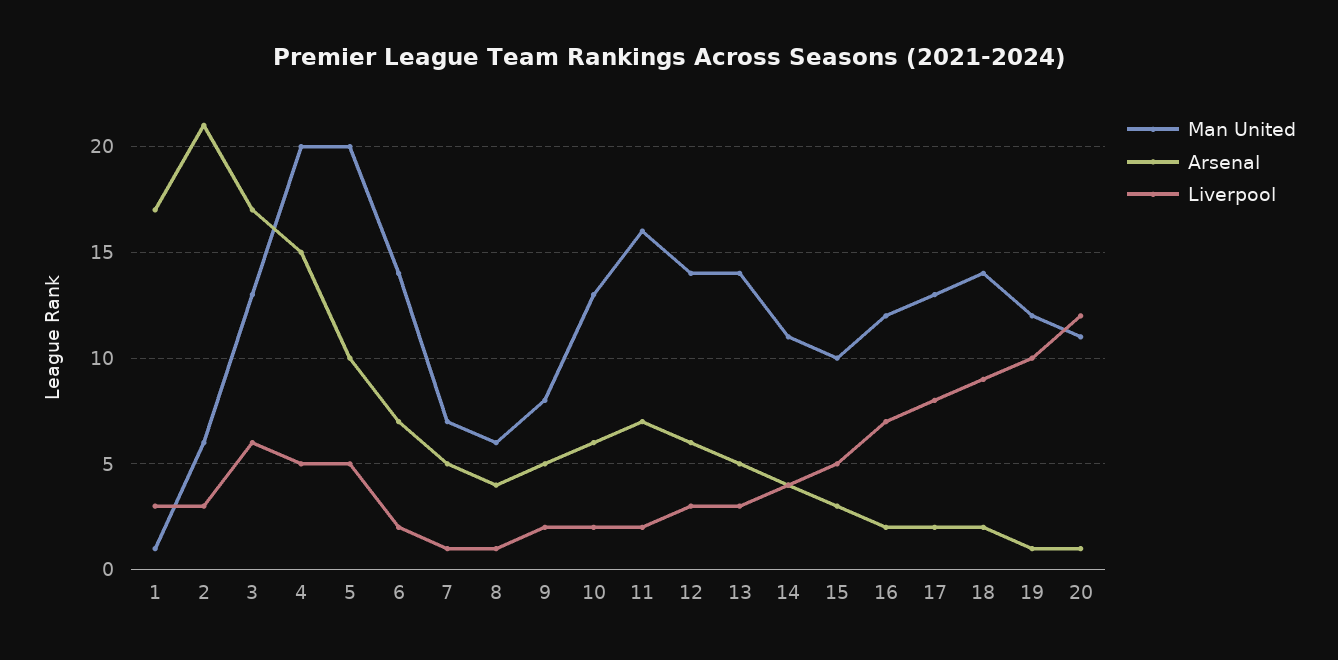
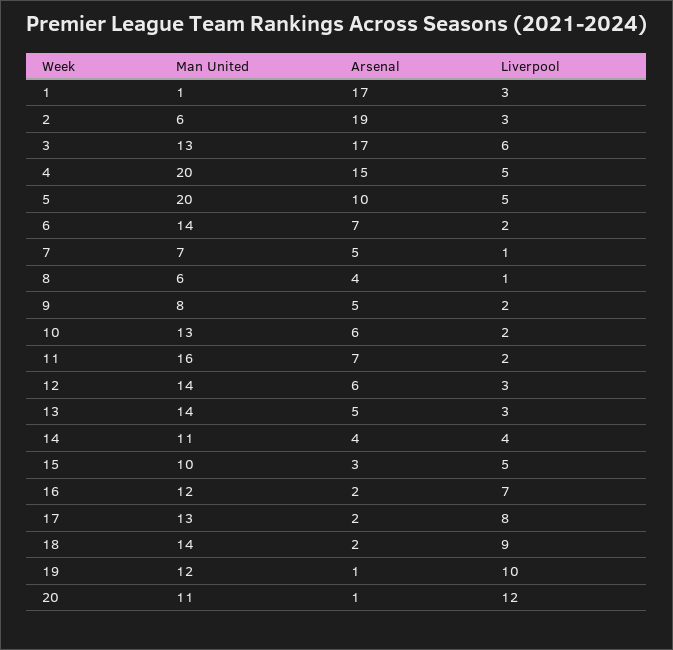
  {
    "Man United": {
      "1": 1,
      "2": 6,
      "3": 13,
      "4": 20,
      "5": 20,
      "6": 14,
      "7": 7,
      "8": 6,
      "9": 8,
      "10": 13,
      "11": 16,
      "12": 14,
      "13": 14,
      "14": 11,
      "15": 10,
      "16": 12,
      "17": 13,
      "18": 14,
      "19": 12,
      "20": 11
    },
    "Arsenal": {
      "1": 17,
-     "2": 21,
+     "2": 19,
      "3": 17,
      "4": 15,
      "5": 10,
      "6": 7,
      "7": 5,
      "8": 4,
      "9": 5,
      "10": 6,
      "11": 7,
      "12": 6,
      "13": 5,
      "14": 4,
      "15": 3,
      "16": 2,
      "17": 2,
      "18": 2,
      "19": 1,
      "20": 1
    },
    "Liverpool": {
      "1": 3,
      "2": 3,
      "3": 6,
      "4": 5,
      "5": 5,
      "6": 2,
      "7": 1,
      "8": 1,
      "9": 2,
      "10": 2,
      "11": 2,
      "12": 3,
      "13": 3,
      "14": 4,
      "15": 5,
      "16": 7,
      "17": 8,
      "18": 9,
      "19": 10,
      "20": 12
    }
  }

